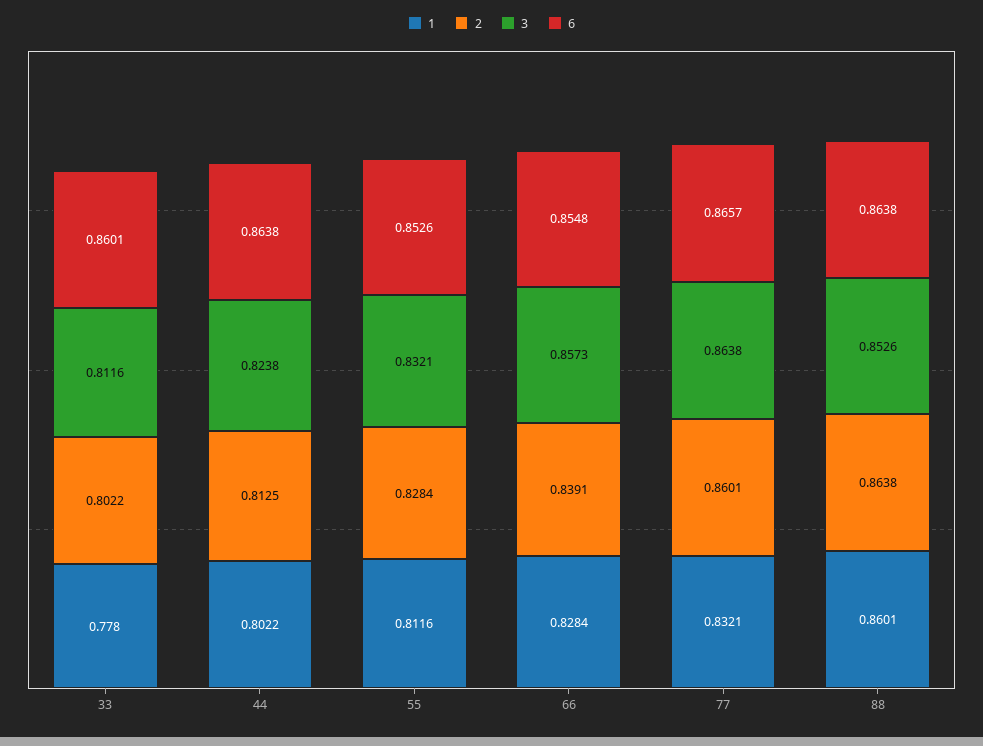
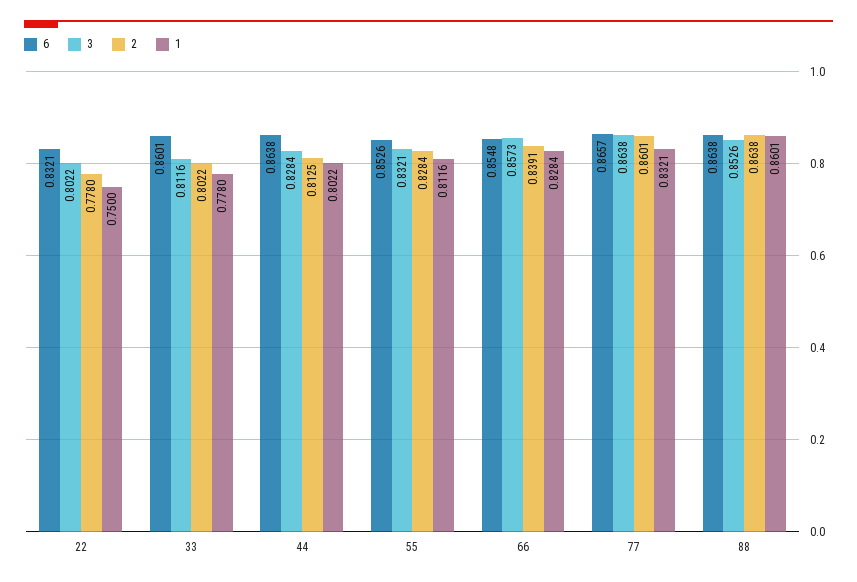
  {
    "1": {
      "33": 0.778,
      "44": 0.8022,
      "55": 0.8116,
      "66": 0.8284,
      "77": 0.8321,
-     "88": 0.8601
+     "88": 0.8601,
+     "22": 0.75
    },
    "2": {
      "33": 0.8022,
      "44": 0.8125,
      "55": 0.8284,
      "66": 0.8391,
      "77": 0.8601,
-     "88": 0.8638
+     "88": 0.8638,
+     "22": 0.778
    },
    "3": {
      "33": 0.8116,
-     "44": 0.8238,
+     "44": 0.8284,
      "55": 0.8321,
      "66": 0.8573,
      "77": 0.8638,
-     "88": 0.8526
+     "88": 0.8526,
+     "22": 0.8022
    },
    "6": {
      "33": 0.8601,
      "44": 0.8638,
      "55": 0.8526,
      "66": 0.8548,
      "77": 0.8657,
-     "88": 0.8638
+     "88": 0.8638,
+     "22": 0.8321
    }
  }

